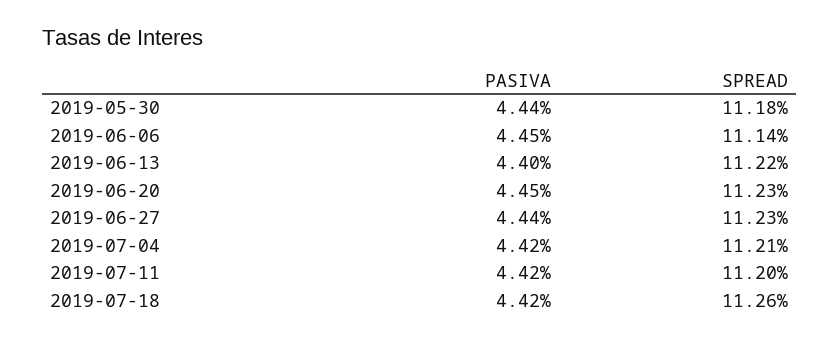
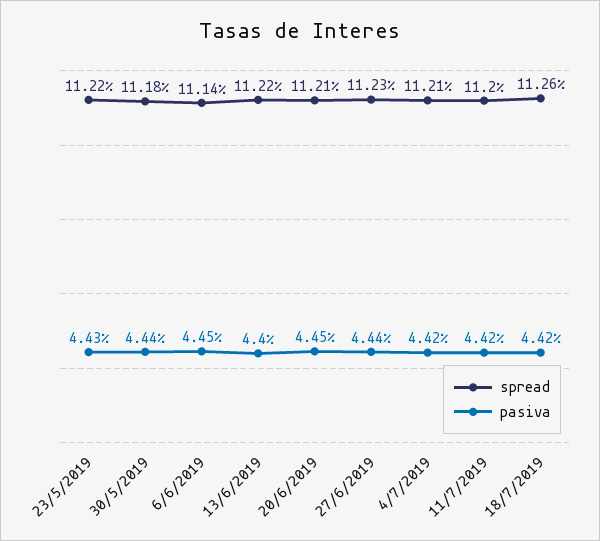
  {
    "PASIVA": {
      "2019-05-30": 4.44,
      "2019-06-06": 4.45,
      "2019-06-13": 4.4,
      "2019-06-20": 4.45,
      "2019-06-27": 4.44,
      "2019-07-04": 4.42,
      "2019-07-11": 4.42,
-     "2019-07-18": 4.42
+     "2019-07-18": 4.42,
+     "23/5/2019": 4.43
    },
    "SPREAD": {
      "2019-05-30": 11.18,
      "2019-06-06": 11.14,
      "2019-06-13": 11.22,
-     "2019-06-20": 11.23,
+     "2019-06-20": 11.21,
      "2019-06-27": 11.23,
      "2019-07-04": 11.21,
      "2019-07-11": 11.2,
-     "2019-07-18": 11.26
+     "2019-07-18": 11.26,
+     "23/5/2019": 11.22
    }
  }

